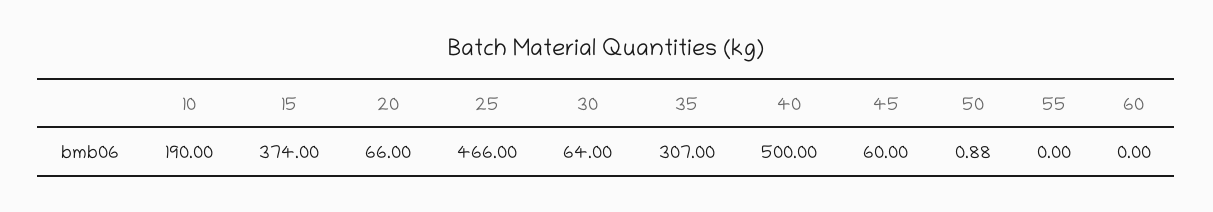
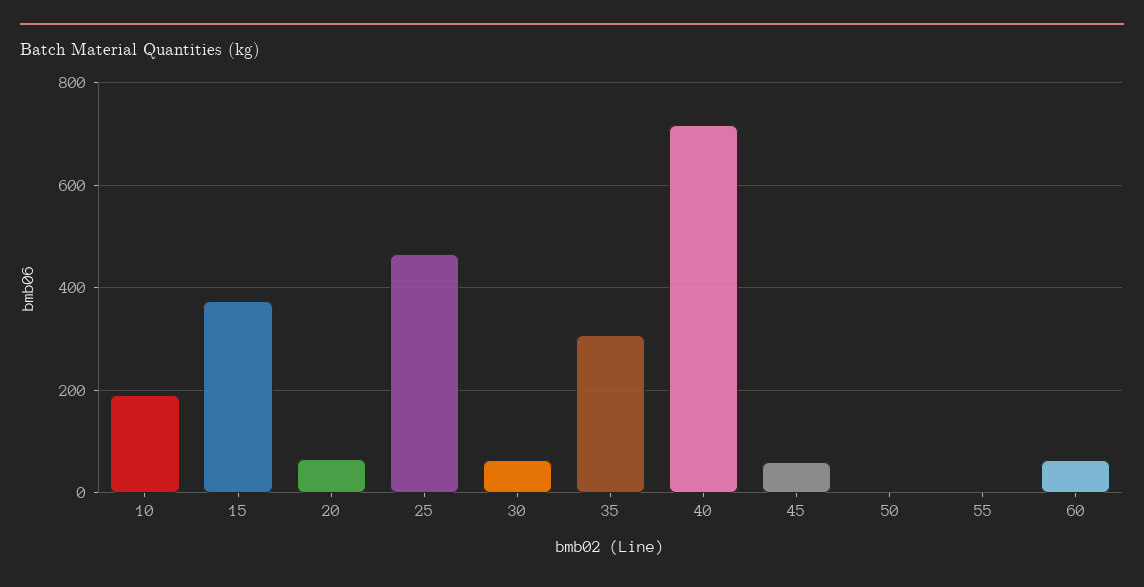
  {
    "10": 190,
    "15": 374,
    "20": 66,
    "25": 466,
    "30": 64,
    "35": 307,
-   "40": 500,
+   "40": 720,
    "45": 60,
    "50": 0.88,
    "55": 0,
-   "60": 0
+   "60": 60
  }

